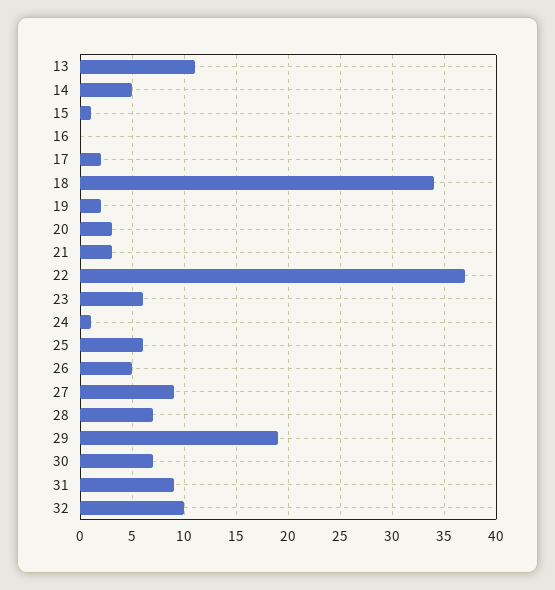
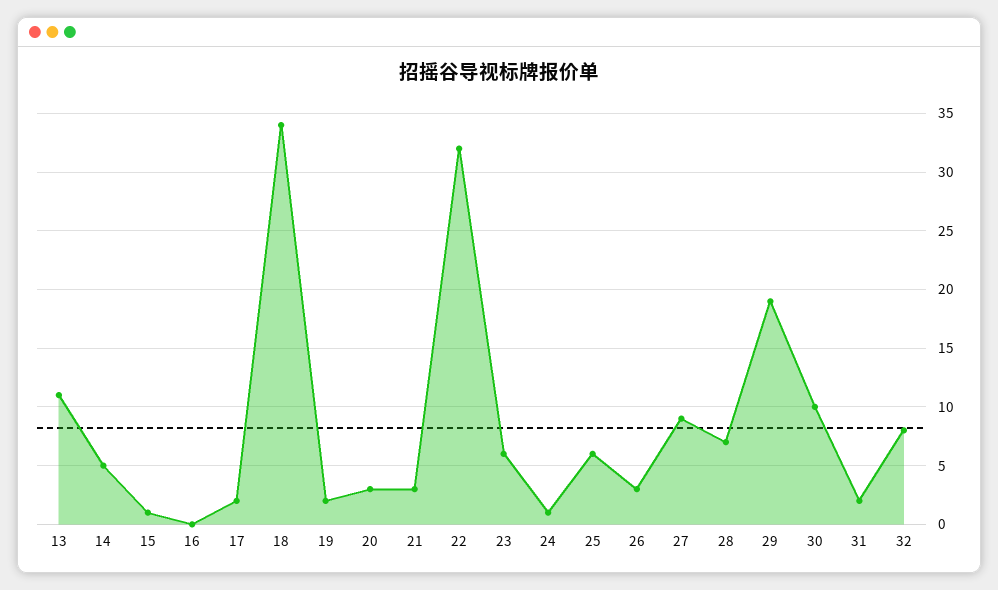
  {
    "13": 11,
    "14": 5,
    "15": 1,
    "16": 0,
    "17": 2,
    "18": 34,
    "19": 2,
    "20": 3,
    "21": 3,
-   "22": 37,
+   "22": 32,
    "23": 6,
    "24": 1,
    "25": 6,
-   "26": 5,
+   "26": 3,
    "27": 9,
    "28": 7,
    "29": 19,
-   "30": 7,
+   "30": 10,
-   "31": 9,
+   "31": 2,
-   "32": 10
+   "32": 8
  }

